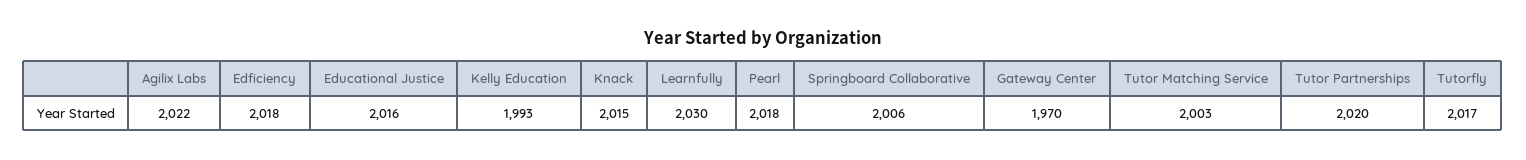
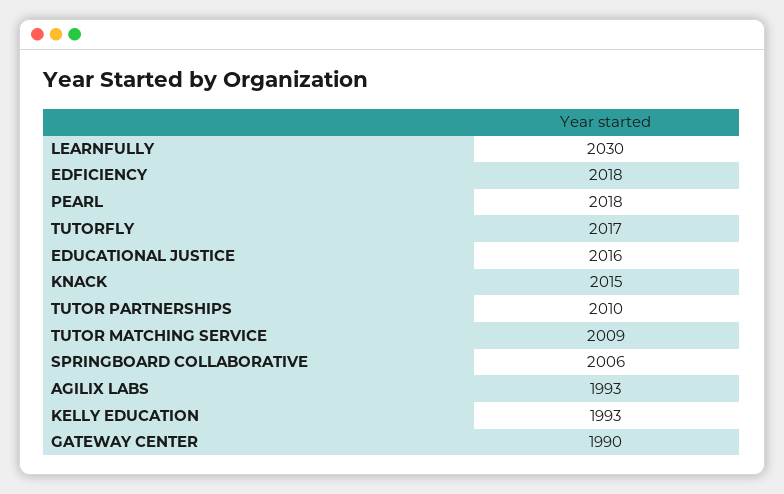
  {
-   "Agilix Labs": 2022,
+   "Agilix Labs": 1993,
    "Edficiency": 2018,
    "Educational Justice": 2016,
    "Kelly Education": 1993,
    "Knack": 2015,
    "Learnfully": 2030,
    "Pearl": 2018,
    "Springboard Collaborative": 2006,
-   "Gateway Center": 1970,
+   "Gateway Center": 1990,
-   "Tutor Matching Service": 2003,
+   "Tutor Matching Service": 2009,
-   "Tutor Partnerships": 2020,
+   "Tutor Partnerships": 2010,
    "Tutorfly": 2017
  }

